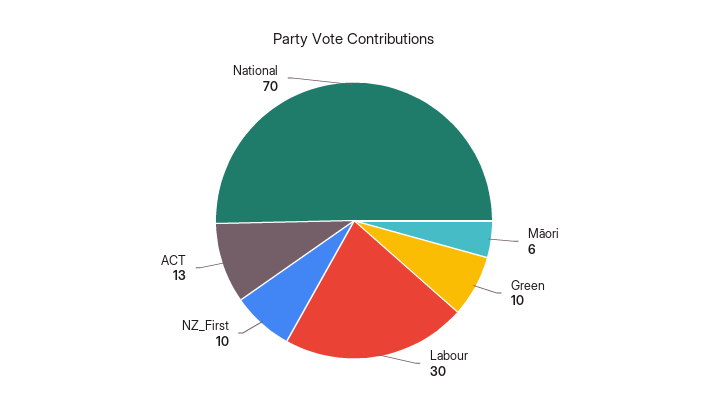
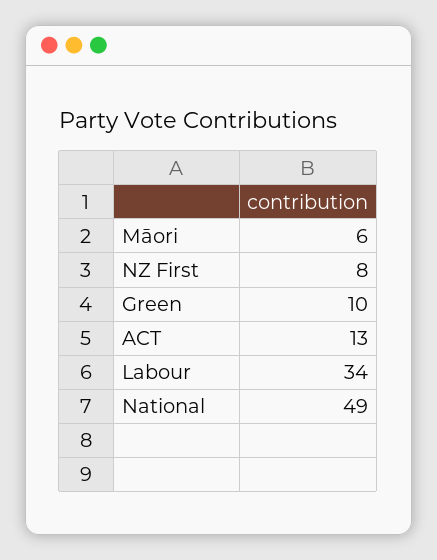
  {
    "Māori": 6,
    "Green": 10,
-   "Labour": 30,
+   "Labour": 34,
-   "NZ_First": 10,
+   "NZ_First": 8,
    "ACT": 13,
-   "National": 70
+   "National": 49
  }

